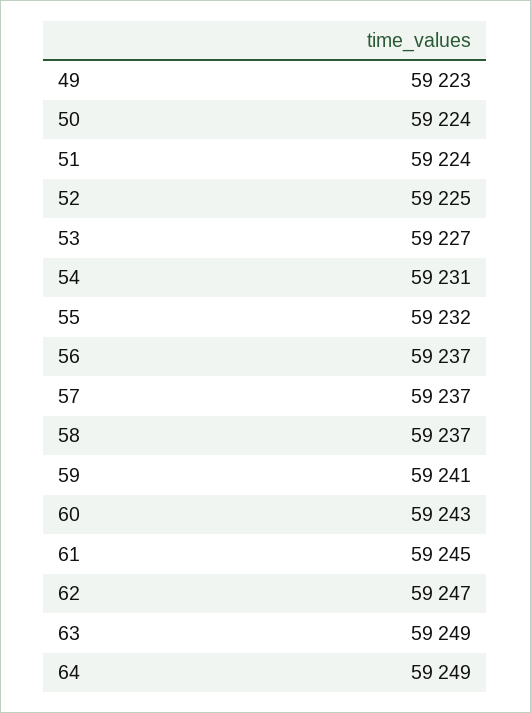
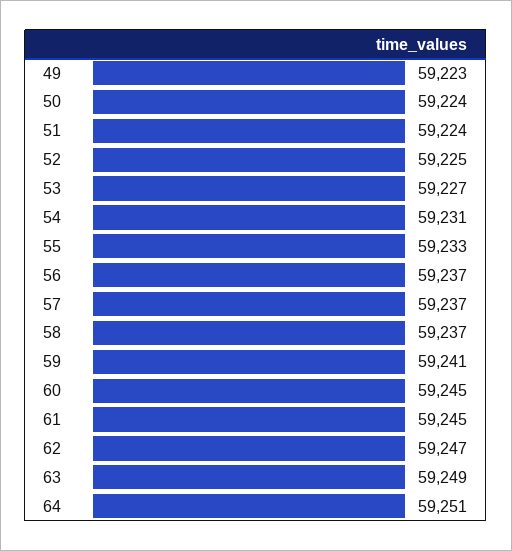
  {
    "49": 59223,
    "50": 59224,
    "51": 59224,
    "52": 59225,
    "53": 59227,
    "54": 59231,
-   "55": 59232,
+   "55": 59233,
    "56": 59237,
    "57": 59237,
    "58": 59237,
    "59": 59241,
-   "60": 59243,
+   "60": 59245,
    "61": 59245,
    "62": 59247,
    "63": 59249,
-   "64": 59249
+   "64": 59251
  }

